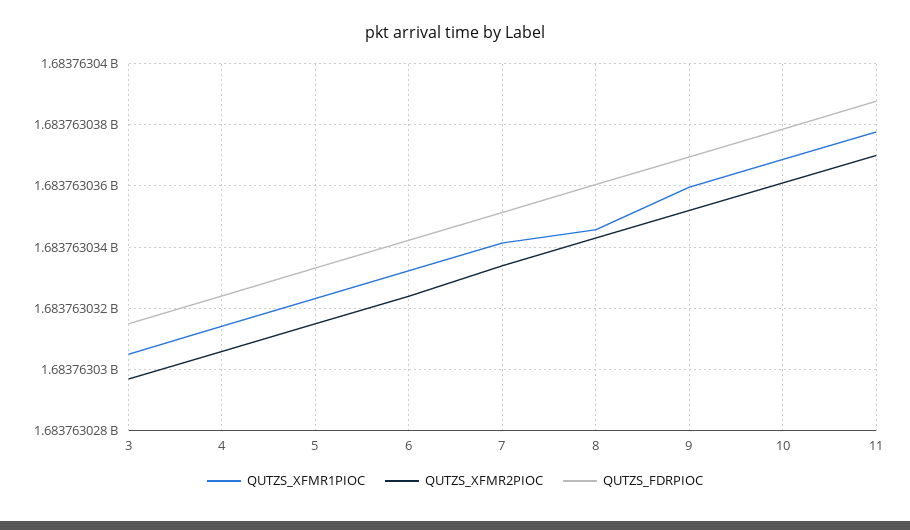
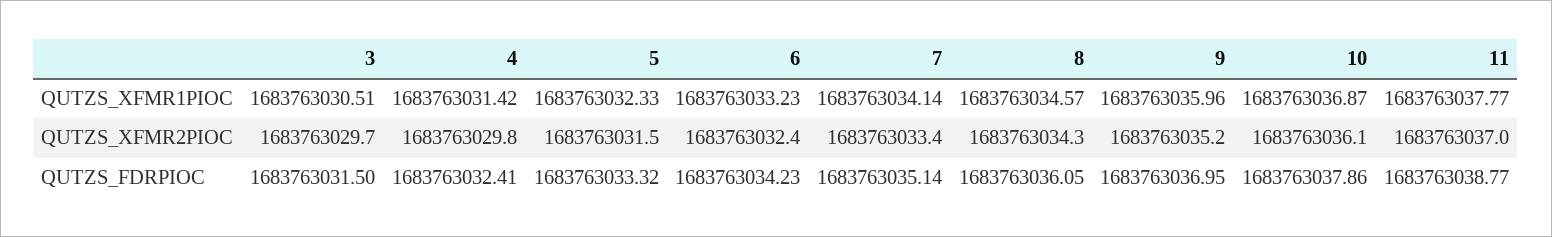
  {
    "QUTZS_XFMR1PIOC": {
      "3": 1683763030.51,
      "4": 1683763031.42,
      "5": 1683763032.33,
      "6": 1683763033.23,
      "7": 1683763034.14,
      "8": 1683763034.57,
      "9": 1683763035.96,
      "10": 1683763036.87,
      "11": 1683763037.77
    },
    "QUTZS_XFMR2PIOC": {
      "3": 1683763029.7,
-     "4": 1683763030.6,
+     "4": 1683763029.8,
      "5": 1683763031.5,
      "6": 1683763032.4,
      "7": 1683763033.4,
      "8": 1683763034.3,
      "9": 1683763035.2,
      "10": 1683763036.1,
      "11": 1683763037
    },
    "QUTZS_FDRPIOC": {
      "3": 1683763031.5,
      "4": 1683763032.41,
      "5": 1683763033.32,
      "6": 1683763034.23,
      "7": 1683763035.14,
      "8": 1683763036.05,
      "9": 1683763036.95,
      "10": 1683763037.86,
      "11": 1683763038.77
    }
  }

